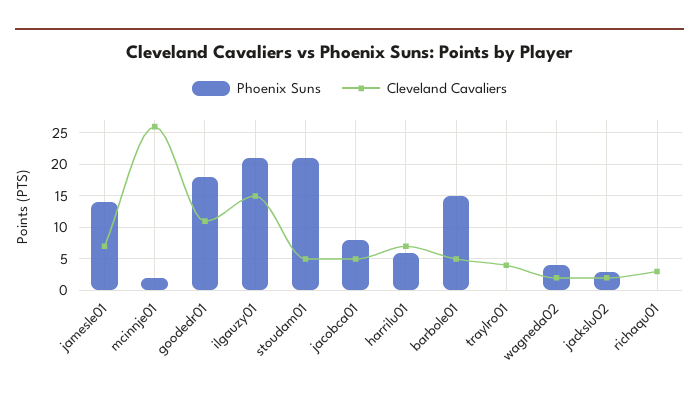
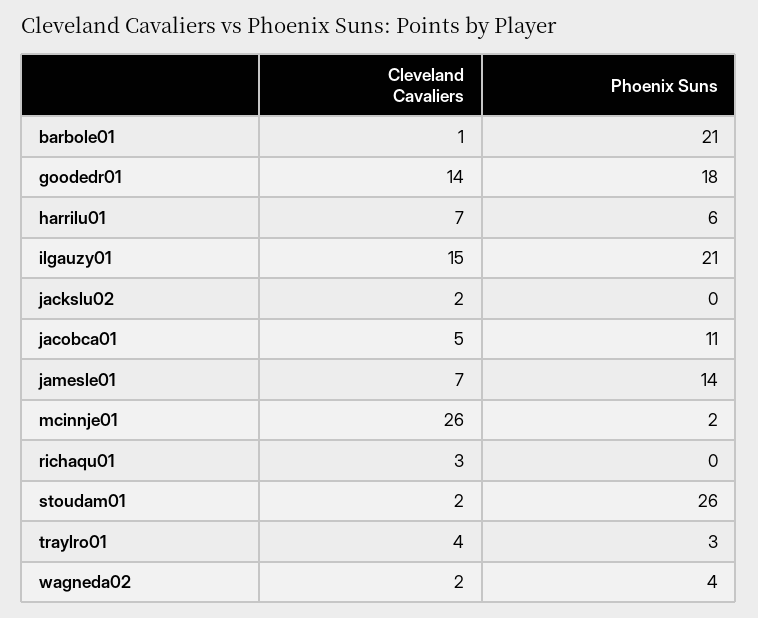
  {
    "Phoenix Suns": {
      "jamesle01": 14,
      "mcinnje01": 2,
      "goodedr01": 18,
      "ilgauzy01": 21,
-     "stoudam01": 21,
+     "stoudam01": 26,
-     "jacobca01": 8,
+     "jacobca01": 11,
      "harrilu01": 6,
-     "barbole01": 15,
+     "barbole01": 21,
-     "traylro01": 0,
+     "traylro01": 3,
      "wagneda02": 4,
-     "jackslu02": 3,
+     "jackslu02": 0,
      "richaqu01": 0
    },
    "Cleveland Cavaliers": {
      "jamesle01": 7,
      "mcinnje01": 26,
-     "goodedr01": 11,
+     "goodedr01": 14,
      "ilgauzy01": 15,
-     "stoudam01": 5,
+     "stoudam01": 2,
      "jacobca01": 5,
      "harrilu01": 7,
-     "barbole01": 5,
+     "barbole01": 1,
      "traylro01": 4,
      "wagneda02": 2,
      "jackslu02": 2,
      "richaqu01": 3
    }
  }

